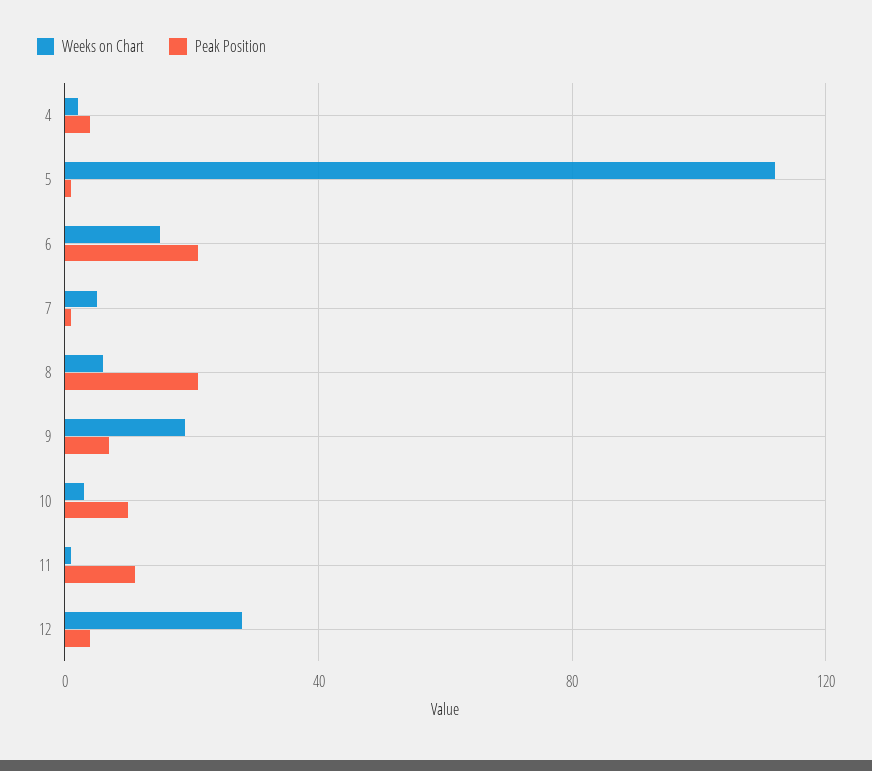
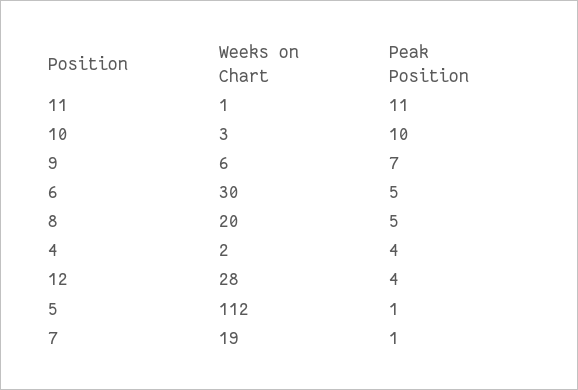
  {
    "Weeks on Chart": {
      "4": 2,
      "5": 112,
-     "6": 15,
+     "6": 30,
-     "7": 5,
+     "7": 19,
-     "8": 5,
+     "8": 20,
-     "9": 20,
+     "9": 6,
      "10": 3,
      "11": 1,
      "12": 28
    },
    "Peak Position": {
      "4": 4,
      "5": 1,
-     "6": 20,
+     "6": 5,
      "7": 1,
-     "8": 20,
+     "8": 5,
      "9": 7,
      "10": 10,
      "11": 11,
      "12": 4
    }
  }

